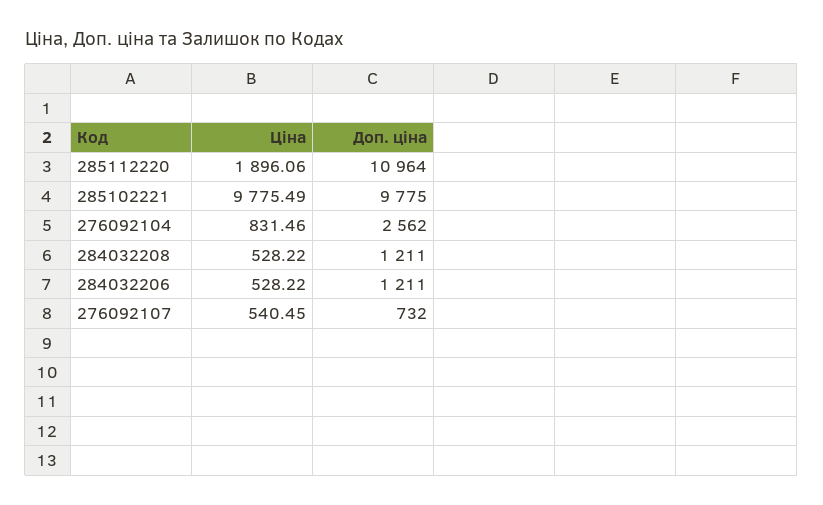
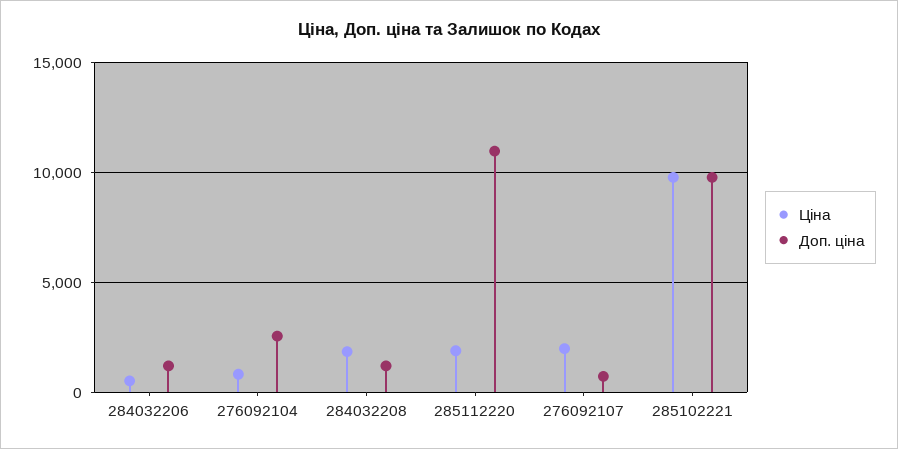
  {
    "Ціна": {
      "285112220": 1896.06,
      "285102221": 9775.49,
      "276092104": 831.46,
-     "284032208": 528.22,
+     "284032208": 2000,
      "284032206": 528.22,
-     "276092107": 540.45
+     "276092107": 2000
    },
    "Доп. ціна": {
      "285112220": 10964,
      "285102221": 9775,
      "276092104": 2562,
      "284032208": 1211,
      "284032206": 1211,
      "276092107": 732
    }
  }

